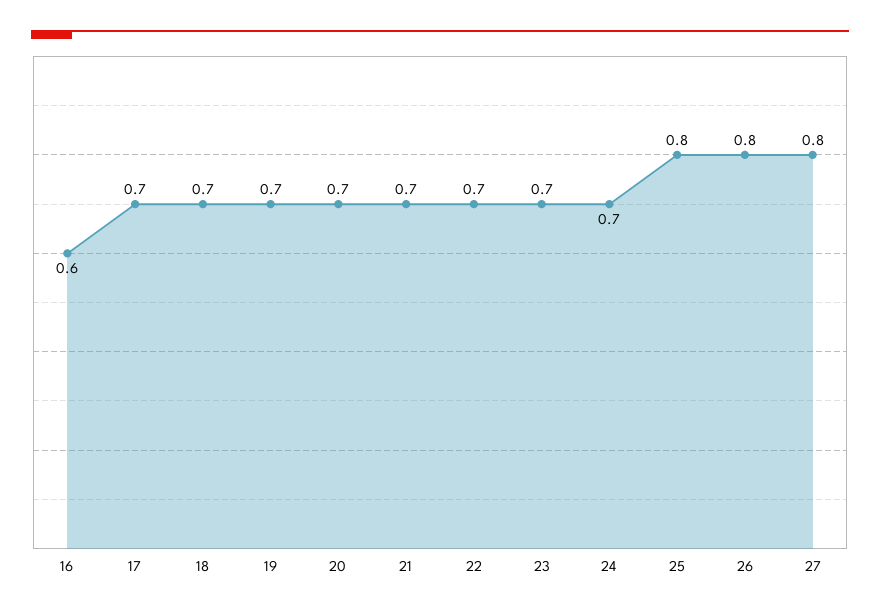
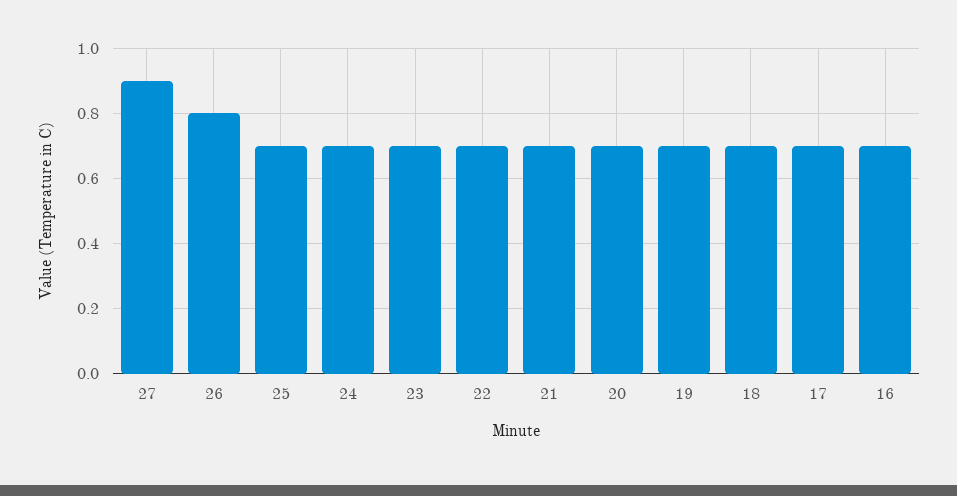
  {
-   "16": 0.6,
+   "16": 0.7,
    "17": 0.7,
    "18": 0.7,
    "19": 0.7,
    "20": 0.7,
    "21": 0.7,
    "22": 0.7,
    "23": 0.7,
    "24": 0.7,
-   "25": 0.8,
+   "25": 0.7,
    "26": 0.8,
-   "27": 0.8
+   "27": 0.9
  }

